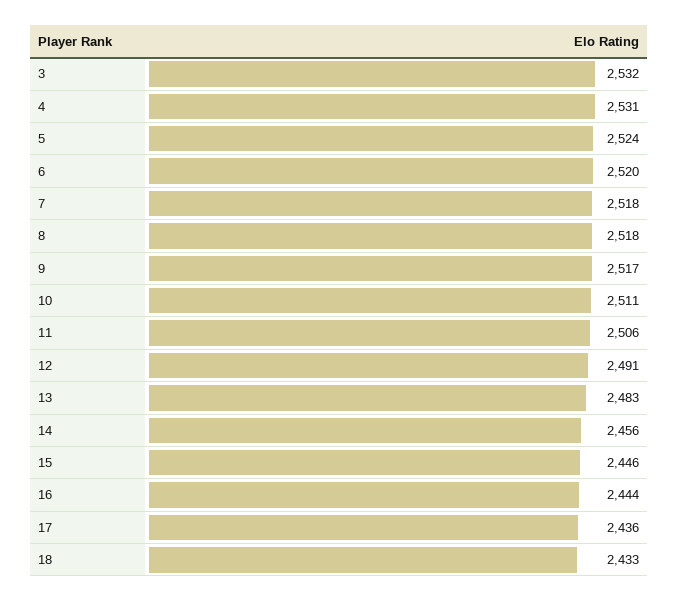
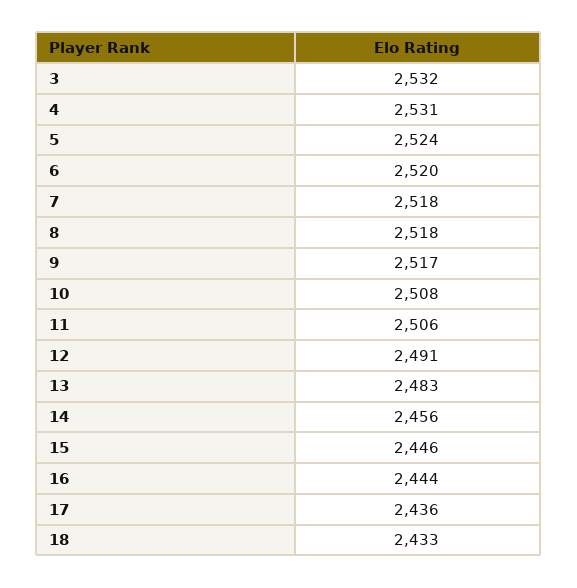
  {
    "3": 2532,
    "4": 2531,
    "5": 2524,
    "6": 2520,
    "7": 2518,
    "8": 2518,
    "9": 2517,
-   "10": 2511,
+   "10": 2508,
    "11": 2506,
    "12": 2491,
    "13": 2483,
    "14": 2456,
    "15": 2446,
    "16": 2444,
    "17": 2436,
    "18": 2433
  }

